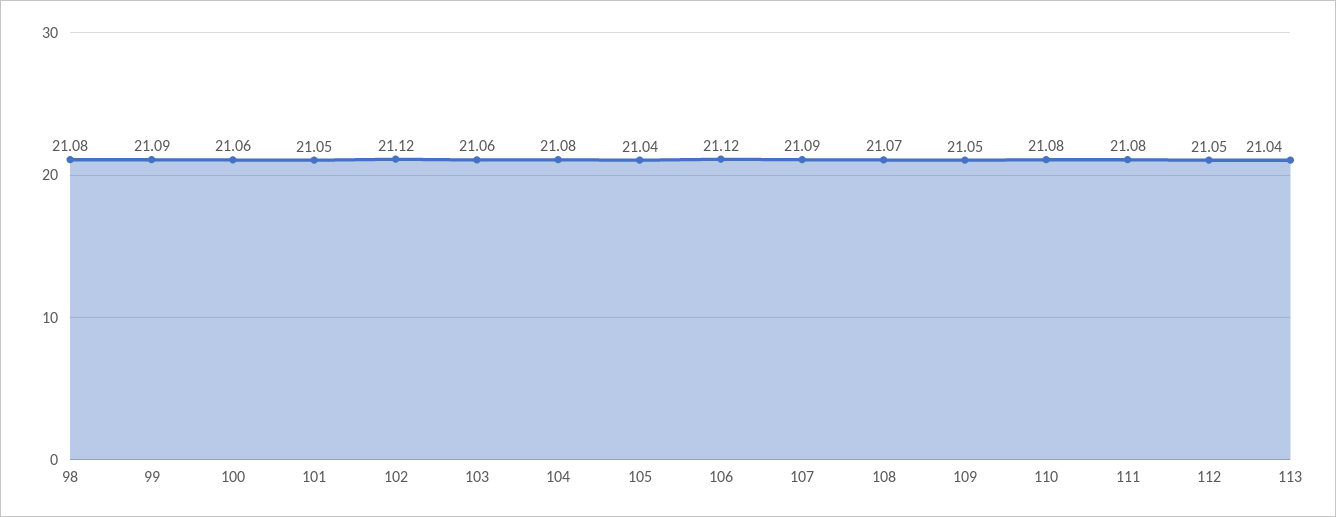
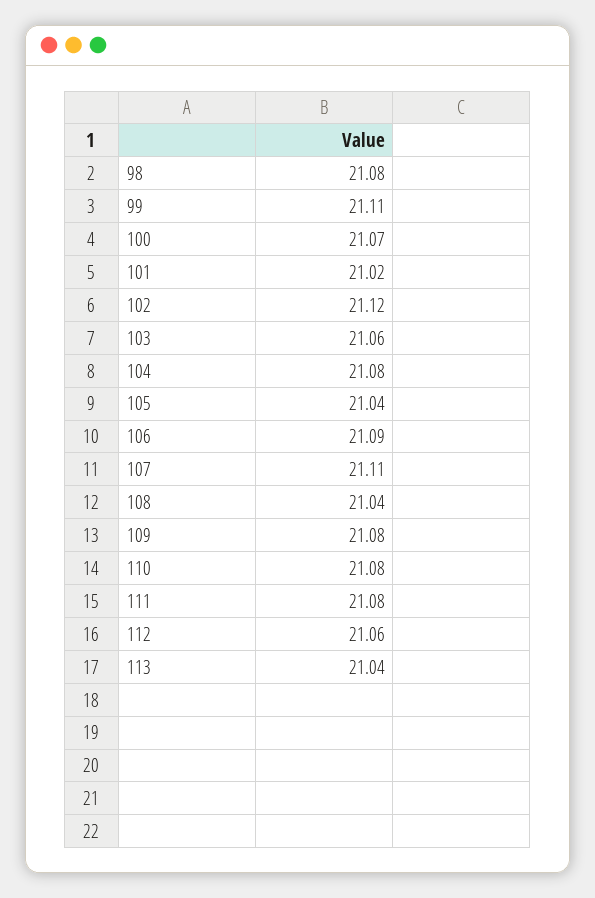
  {
    "98": 21.08,
-   "99": 21.09,
+   "99": 21.11,
-   "100": 21.06,
+   "100": 21.07,
-   "101": 21.05,
+   "101": 21.02,
    "102": 21.12,
    "103": 21.06,
    "104": 21.08,
    "105": 21.04,
-   "106": 21.12,
+   "106": 21.09,
-   "107": 21.09,
+   "107": 21.11,
-   "108": 21.07,
+   "108": 21.04,
-   "109": 21.05,
+   "109": 21.08,
    "110": 21.08,
    "111": 21.08,
-   "112": 21.05,
+   "112": 21.06,
    "113": 21.04
  }

